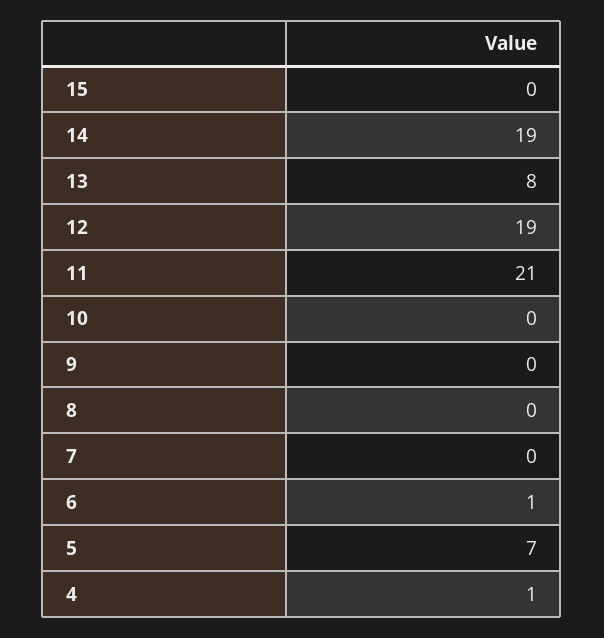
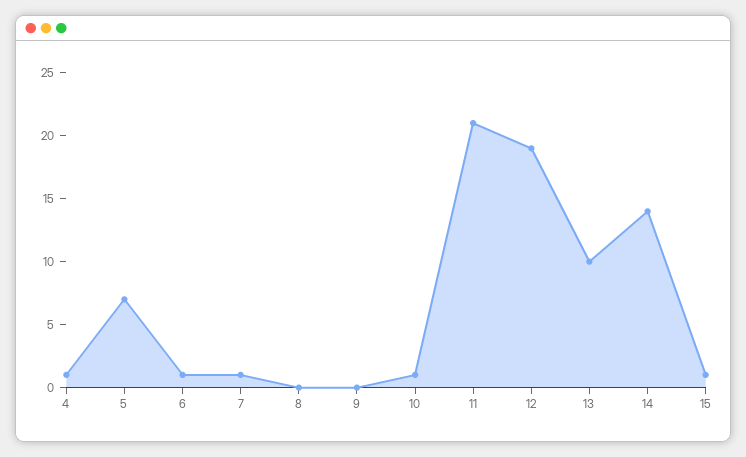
  {
-   "15": 0,
+   "15": 1,
-   "14": 19,
+   "14": 14,
-   "13": 8,
+   "13": 10,
    "12": 19,
    "11": 21,
-   "10": 0,
+   "10": 1,
    "9": 0,
    "8": 0,
-   "7": 0,
+   "7": 1,
    "6": 1,
    "5": 7,
    "4": 1
  }

